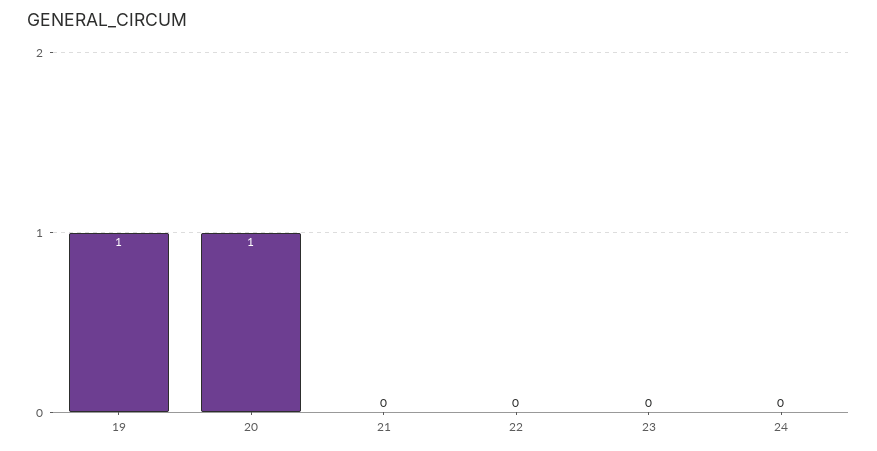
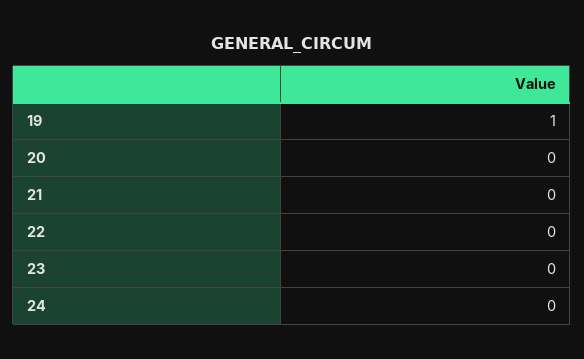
  {
    "19": 1,
-   "20": 1,
+   "20": 0,
    "21": 0,
    "22": 0,
    "23": 0,
    "24": 0
  }

